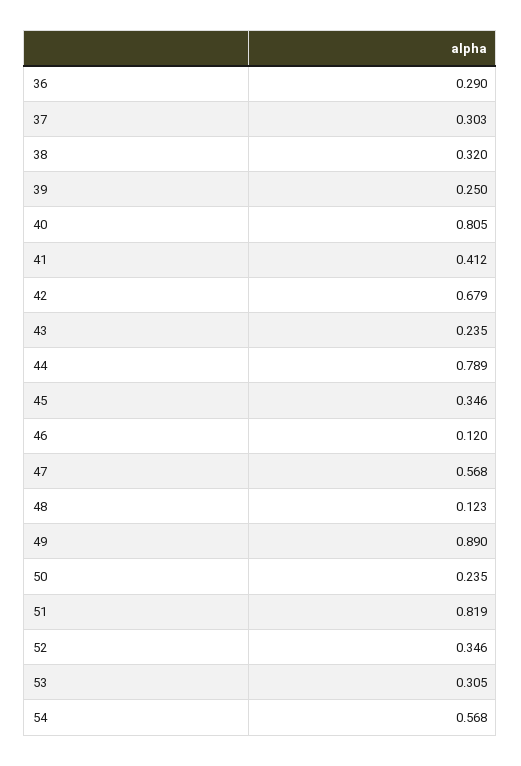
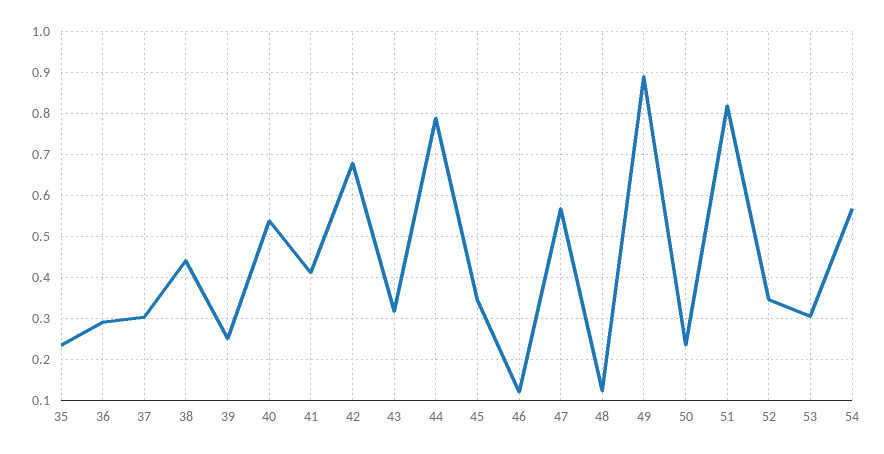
  {
    "36": 0.29,
    "37": 0.303,
-   "38": 0.32,
+   "38": 0.44,
    "39": 0.25,
-   "40": 0.805,
+   "40": 0.54,
    "41": 0.412,
    "42": 0.679,
-   "43": 0.235,
+   "43": 0.32,
    "44": 0.789,
    "45": 0.346,
    "46": 0.12,
    "47": 0.568,
    "48": 0.123,
    "49": 0.89,
    "50": 0.235,
    "51": 0.819,
    "52": 0.346,
    "53": 0.305,
-   "54": 0.568
+   "54": 0.568,
+   "35": 0.24
  }

